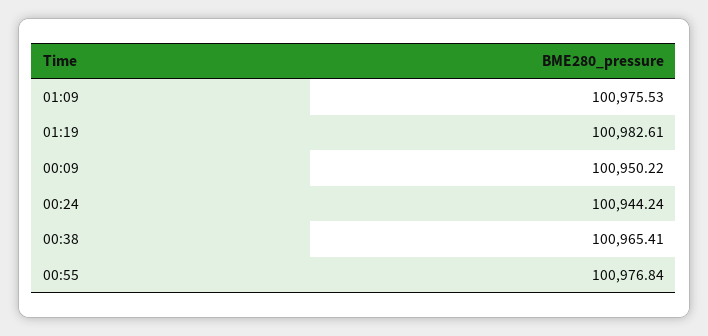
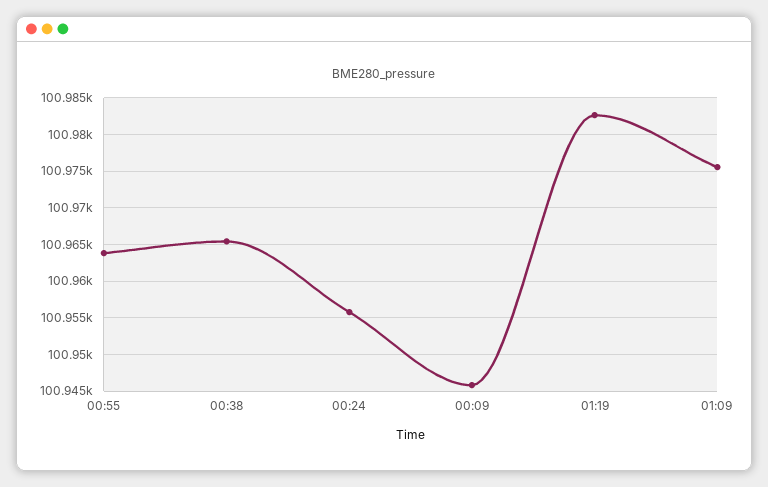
  {
    "01:09": 100975.53,
    "01:19": 100982.61,
-   "00:09": 100950.22,
+   "00:09": 100946,
-   "00:24": 100944.24,
+   "00:24": 100956,
    "00:38": 100965.41,
-   "00:55": 100976.84
+   "00:55": 100964
  }

